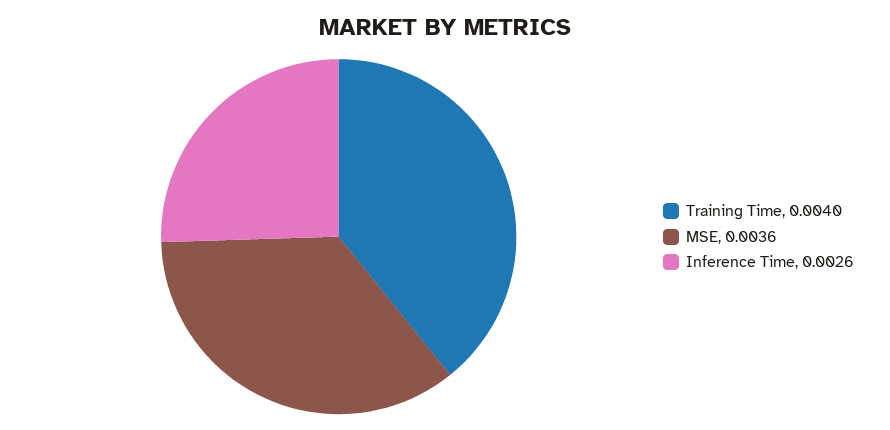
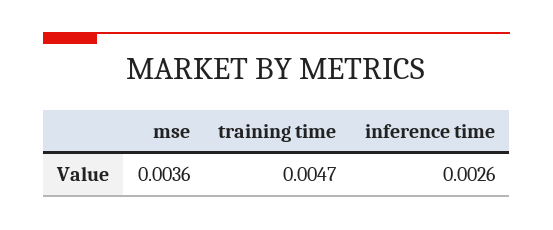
  {
-   "Training Time": 0.004,
+   "Training Time": 0.0047,
    "MSE": 0.0036,
    "Inference Time": 0.0026
  }

